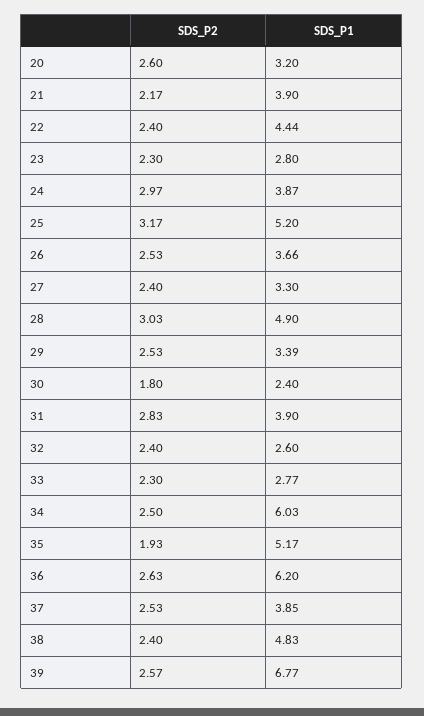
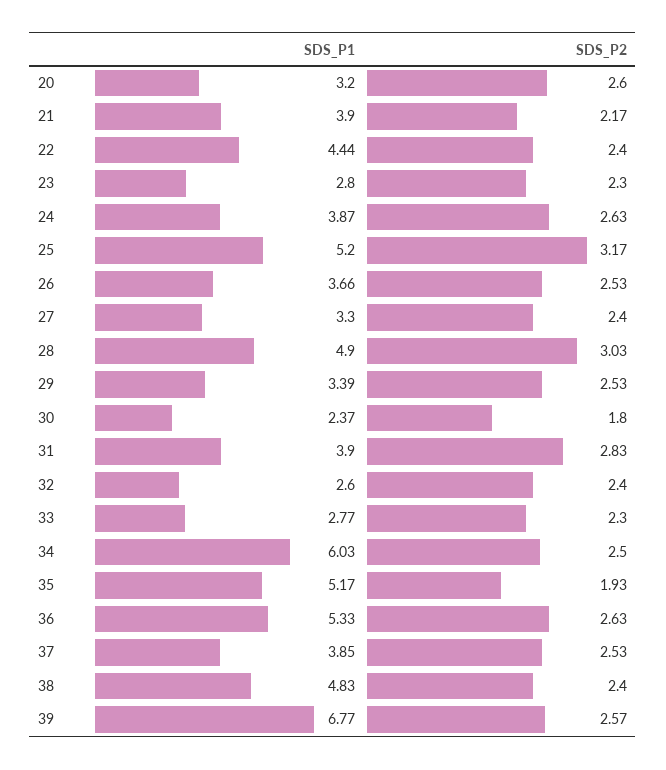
  {
    "SDS_P2": {
      "20": 2.6,
      "21": 2.17,
      "22": 2.4,
      "23": 2.3,
-     "24": 2.97,
+     "24": 2.63,
      "25": 3.17,
      "26": 2.53,
      "27": 2.4,
      "28": 3.03,
      "29": 2.53,
      "30": 1.8,
      "31": 2.83,
      "32": 2.4,
      "33": 2.3,
      "34": 2.5,
      "35": 1.93,
      "36": 2.63,
      "37": 2.53,
      "38": 2.4,
      "39": 2.57
    },
    "SDS_P1": {
      "20": 3.2,
      "21": 3.9,
      "22": 4.44,
      "23": 2.8,
      "24": 3.87,
      "25": 5.2,
      "26": 3.66,
      "27": 3.3,
      "28": 4.9,
      "29": 3.39,
-     "30": 2.4,
+     "30": 2.37,
      "31": 3.9,
      "32": 2.6,
      "33": 2.77,
      "34": 6.03,
      "35": 5.17,
-     "36": 6.2,
+     "36": 5.33,
      "37": 3.85,
      "38": 4.83,
      "39": 6.77
    }
  }

